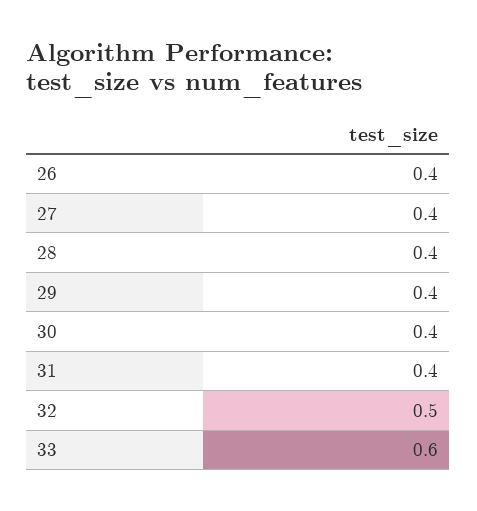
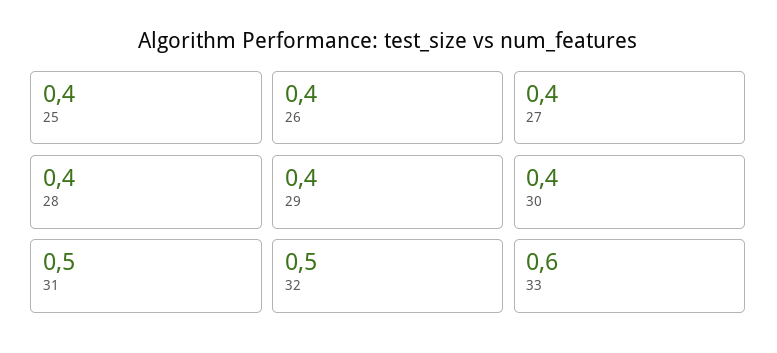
  {
    "26": 0.4,
    "27": 0.4,
    "28": 0.4,
    "29": 0.4,
    "30": 0.4,
-   "31": 0.4,
+   "31": 0.5,
    "32": 0.5,
-   "33": 0.6
+   "33": 0.6,
+   "25": 0.4
  }

